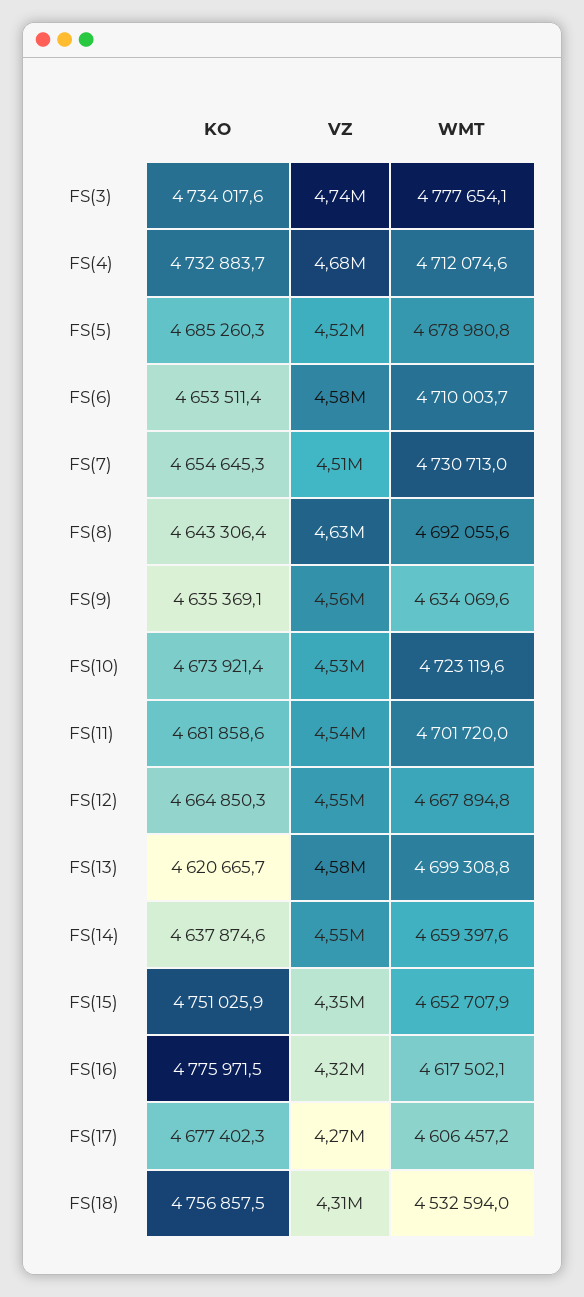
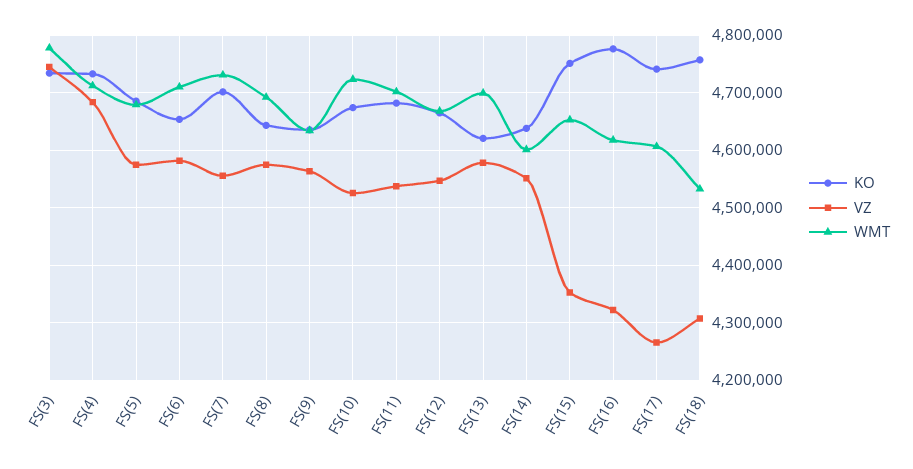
  {
    "KO": {
      "FS(3)": 4734017.6,
      "FS(4)": 4732883.7,
      "FS(5)": 4685260.3,
      "FS(6)": 4653511.4,
-     "FS(7)": 4654645.3,
+     "FS(7)": 4700000,
      "FS(8)": 4643306.4,
      "FS(9)": 4635369.1,
      "FS(10)": 4673921.4,
      "FS(11)": 4681858.6,
      "FS(12)": 4664850.3,
      "FS(13)": 4620665.7,
      "FS(14)": 4637874.6,
      "FS(15)": 4751025.9,
      "FS(16)": 4775971.5,
-     "FS(17)": 4677402.3,
+     "FS(17)": 4740000,
      "FS(18)": 4756857.5
    },
    "VZ": {
      "FS(3)": 4740000,
      "FS(4)": 4680000,
-     "FS(5)": 4520000,
+     "FS(5)": 4580000,
      "FS(6)": 4580000,
-     "FS(7)": 4510000,
+     "FS(7)": 4560000,
-     "FS(8)": 4630000,
+     "FS(8)": 4580000,
      "FS(9)": 4560000,
      "FS(10)": 4530000,
      "FS(11)": 4540000,
      "FS(12)": 4550000,
      "FS(13)": 4580000,
      "FS(14)": 4550000,
      "FS(15)": 4350000,
      "FS(16)": 4320000,
      "FS(17)": 4270000,
      "FS(18)": 4310000
    },
    "WMT": {
      "FS(3)": 4777654.1,
      "FS(4)": 4712074.6,
      "FS(5)": 4678980.8,
      "FS(6)": 4710003.7,
      "FS(7)": 4730713,
      "FS(8)": 4692055.6,
      "FS(9)": 4634069.6,
      "FS(10)": 4723119.6,
      "FS(11)": 4701720,
      "FS(12)": 4667894.8,
      "FS(13)": 4699308.8,
-     "FS(14)": 4659397.6,
+     "FS(14)": 4600000,
      "FS(15)": 4652707.9,
      "FS(16)": 4617502.1,
      "FS(17)": 4606457.2,
      "FS(18)": 4532594
    }
  }

